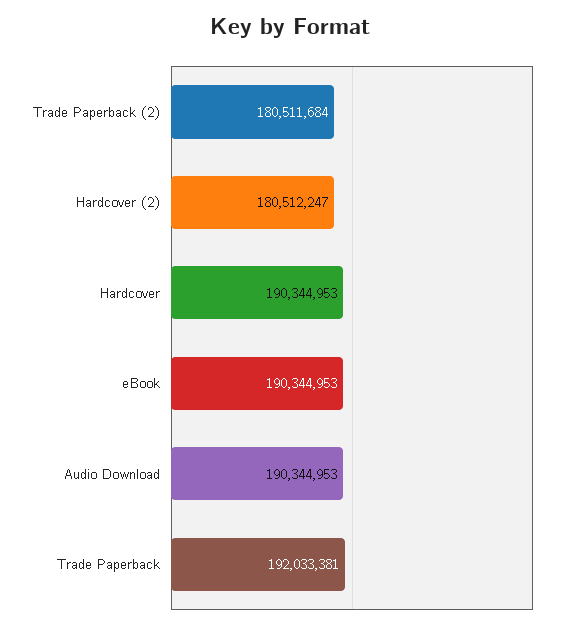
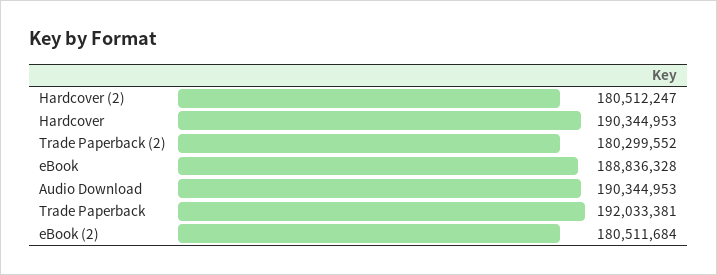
  {
-   "Trade Paperback (2)": 180511684,
+   "Trade Paperback (2)": 180299552,
    "Hardcover (2)": 180512247,
    "Hardcover": 190344953,
-   "eBook": 190344953,
+   "eBook": 188836328,
    "Audio Download": 190344953,
-   "Trade Paperback": 192033381
+   "Trade Paperback": 192033381,
+   "eBook (2)": 180511684
  }

